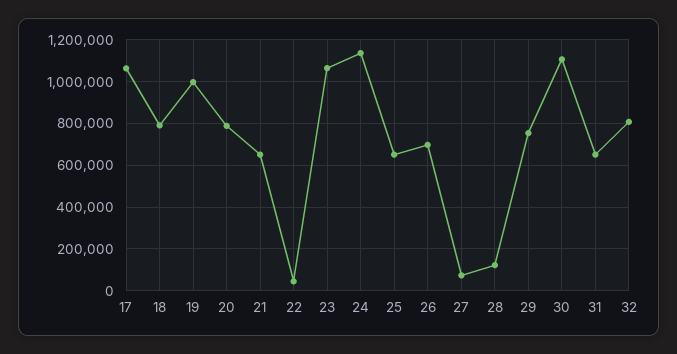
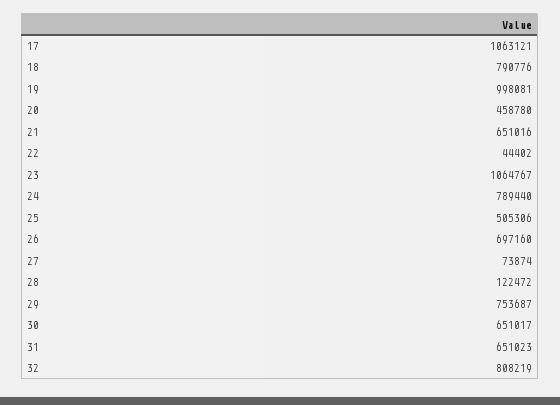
  {
    "17": 1063121,
    "18": 790776,
    "19": 998081,
-   "20": 800000,
+   "20": 458780,
    "21": 651016,
    "22": 44402,
    "23": 1064767,
-   "24": 1150000,
+   "24": 789440,
-   "25": 650000,
+   "25": 505306,
    "26": 697160,
    "27": 73874,
    "28": 122472,
    "29": 753687,
-   "30": 1100000,
+   "30": 651017,
    "31": 651023,
    "32": 808219
  }

